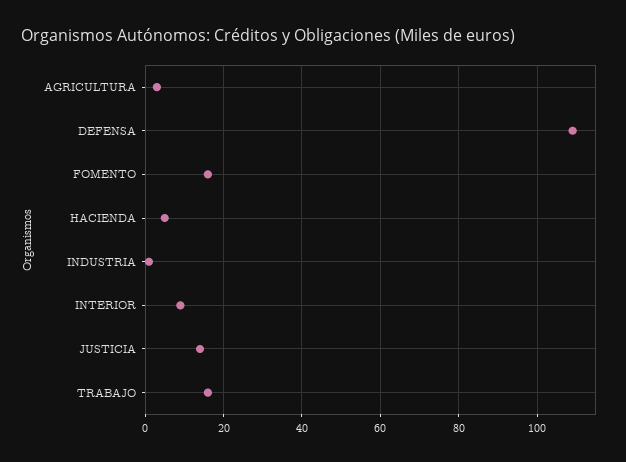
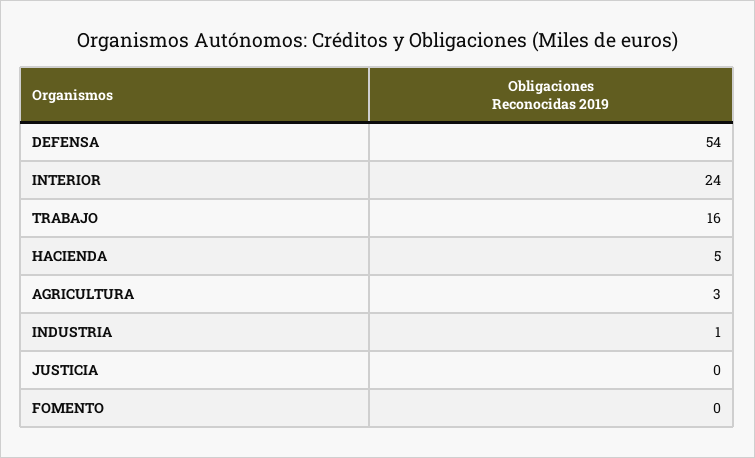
  {
    "AGRICULTURA": 3,
-   "DEFENSA": 110,
+   "DEFENSA": 54,
-   "FOMENTO": 15,
+   "FOMENTO": 0,
    "HACIENDA": 5,
    "INDUSTRIA": 1,
-   "INTERIOR": 10,
+   "INTERIOR": 24,
-   "JUSTICIA": 15,
+   "JUSTICIA": 0,
    "TRABAJO": 16
  }

